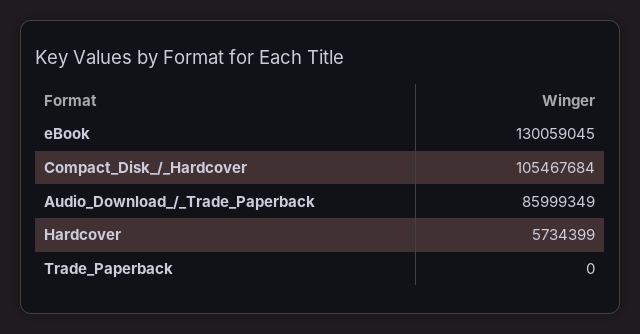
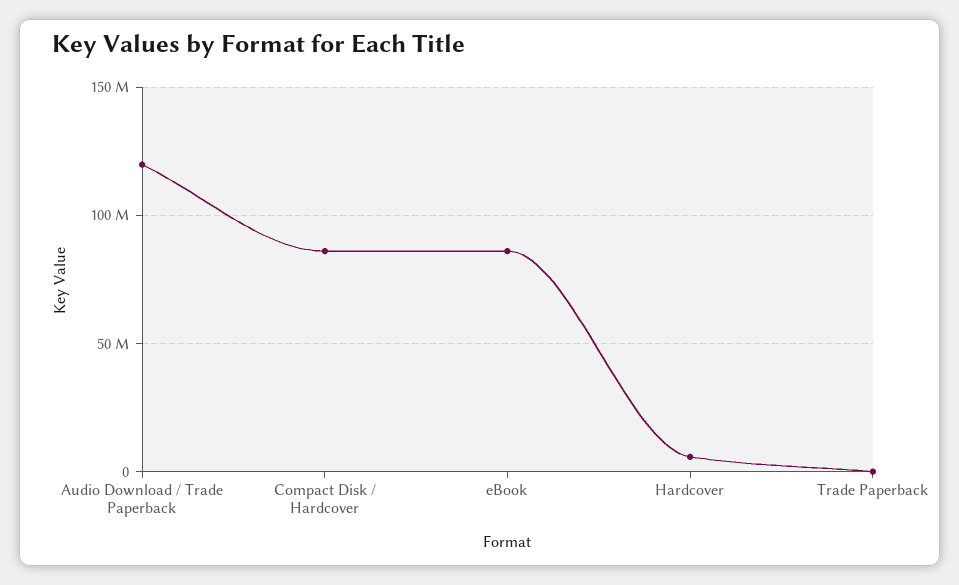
  {
-   "eBook": 130059045,
+   "eBook": 85000000,
-   "Compact_Disk_/_Hardcover": 105467684,
+   "Compact_Disk_/_Hardcover": 85000000,
-   "Audio_Download_/_Trade_Paperback": 85999349,
+   "Audio_Download_/_Trade_Paperback": 120000000,
    "Hardcover": 5734399,
    "Trade_Paperback": 0
  }

